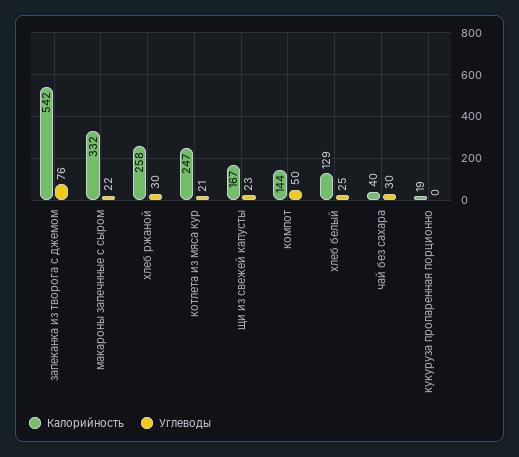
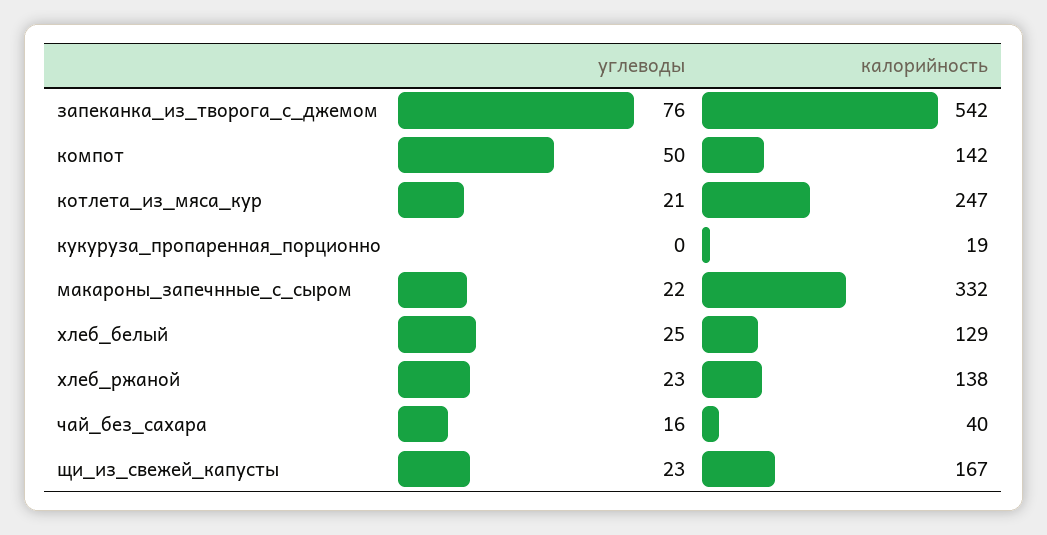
  {
    "Калорийность": {
      "запеканка из творога с джемом": 542,
      "макароны запечнные с сыром": 332,
-     "хлеб ржаной": 258,
+     "хлеб ржаной": 138,
      "котлета из мяса кур": 247,
      "щи из свежей капусты": 167,
-     "компот": 144,
+     "компот": 142,
      "хлеб белый": 129,
      "чай без сахара": 40,
      "кукуруза пропаренная порционно": 19
    },
    "Углеводы": {
      "запеканка из творога с джемом": 76,
      "макароны запечнные с сыром": 22,
-     "хлеб ржаной": 30,
+     "хлеб ржаной": 23,
      "котлета из мяса кур": 21,
      "щи из свежей капусты": 23,
      "компот": 50,
      "хлеб белый": 25,
-     "чай без сахара": 30,
+     "чай без сахара": 16,
      "кукуруза пропаренная порционно": 0
    }
  }

